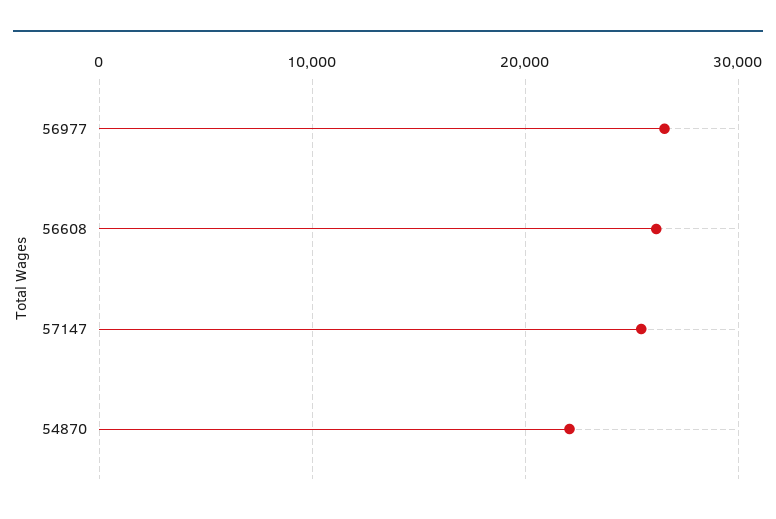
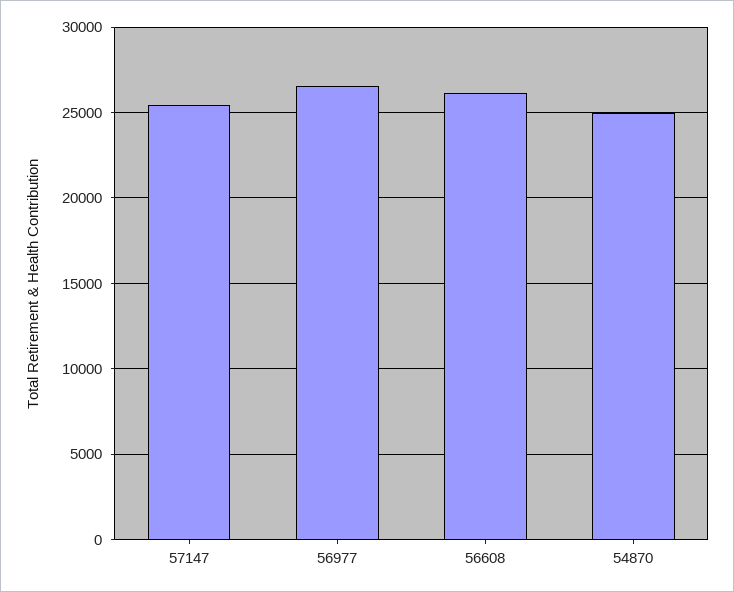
  {
    "56977": 26500,
    "56608": 26000,
    "57147": 25500,
-   "54870": 22000
+   "54870": 25000
  }

